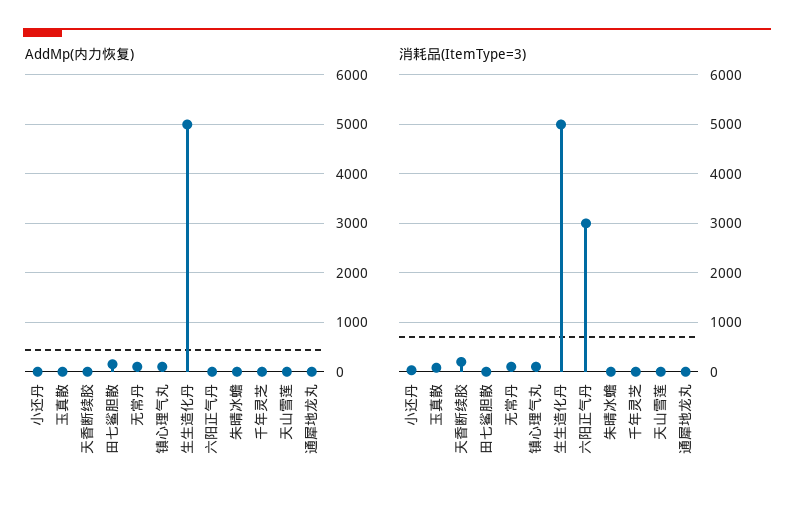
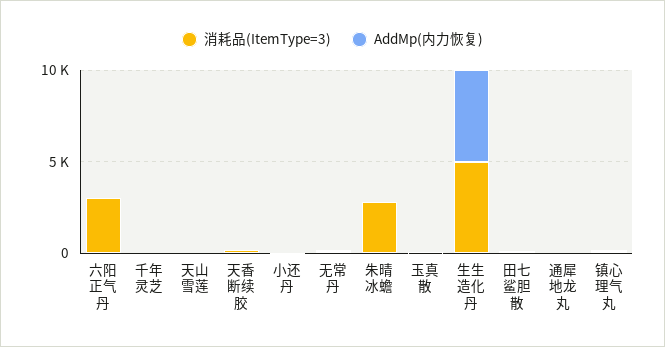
  {
    "AddMp(内力恢复)": {
      "小还丹": 0,
      "玉真散": 0,
      "天香断续胶": 0,
      "田七鲨胆散": 200,
      "无常丹": 200,
      "镇心理气丸": 200,
      "生生造化丹": 5000,
      "六阳正气丹": 0,
      "朱晴冰蟾": 0,
      "千年灵芝": 0,
      "天山雪莲": 0,
      "通犀地龙丸": 0
    },
    "消耗品(ItemType=3)": {
      "小还丹": 0,
      "玉真散": 0,
      "天香断续胶": 200,
      "田七鲨胆散": 0,
      "无常丹": 200,
      "镇心理气丸": 200,
      "生生造化丹": 5000,
      "六阳正气丹": 3000,
-     "朱晴冰蟾": 0,
+     "朱晴冰蟾": 3000,
      "千年灵芝": 0,
      "天山雪莲": 0,
      "通犀地龙丸": 0
    }
  }

